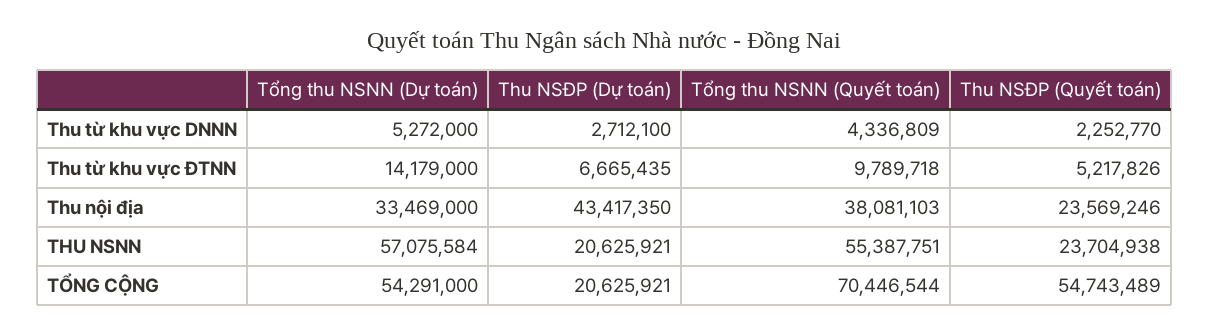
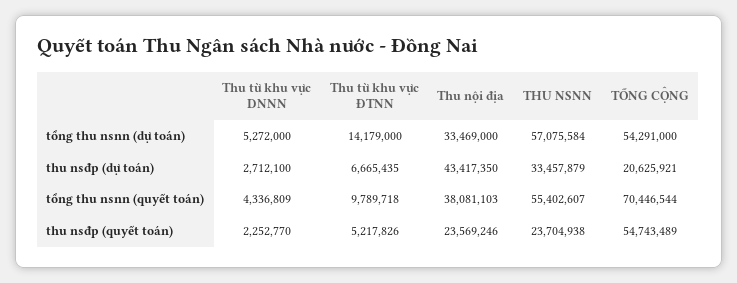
  {
    "Tổng thu NSNN (Dự toán)": {
      "Thu từ khu vực DNNN": 5272000,
      "Thu từ khu vực ĐTNN": 14179000,
      "Thu nội địa": 33469000,
      "THU NSNN": 57075584,
      "TỔNG CỘNG": 54291000
    },
    "Thu NSĐP (Dự toán)": {
      "Thu từ khu vực DNNN": 2712100,
      "Thu từ khu vực ĐTNN": 6665435,
      "Thu nội địa": 43417350,
-     "THU NSNN": 20625921,
+     "THU NSNN": 33457879,
      "TỔNG CỘNG": 20625921
    },
    "Tổng thu NSNN (Quyết toán)": {
      "Thu từ khu vực DNNN": 4336809,
      "Thu từ khu vực ĐTNN": 9789718,
      "Thu nội địa": 38081103,
-     "THU NSNN": 55387751,
+     "THU NSNN": 55402607,
      "TỔNG CỘNG": 70446544
    },
    "Thu NSĐP (Quyết toán)": {
      "Thu từ khu vực DNNN": 2252770,
      "Thu từ khu vực ĐTNN": 5217826,
      "Thu nội địa": 23569246,
      "THU NSNN": 23704938,
      "TỔNG CỘNG": 54743489
    }
  }

